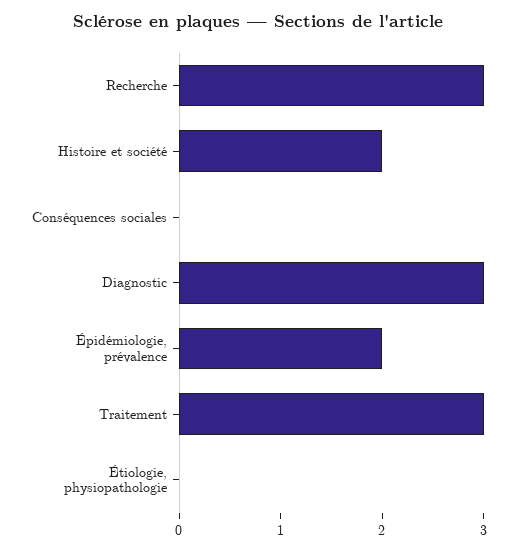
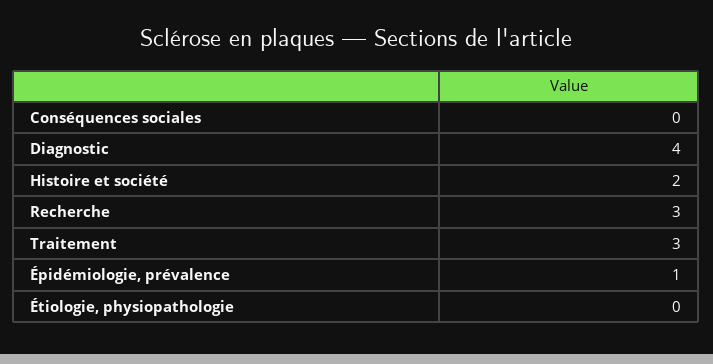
  {
    "Recherche": 3,
    "Histoire et société": 2,
    "Conséquences sociales": 0,
-   "Diagnostic": 3,
+   "Diagnostic": 4,
-   "Épidémiologie, prévalence": 2,
+   "Épidémiologie, prévalence": 1,
    "Traitement": 3,
    "Étiologie, physiopathologie": 0
  }

